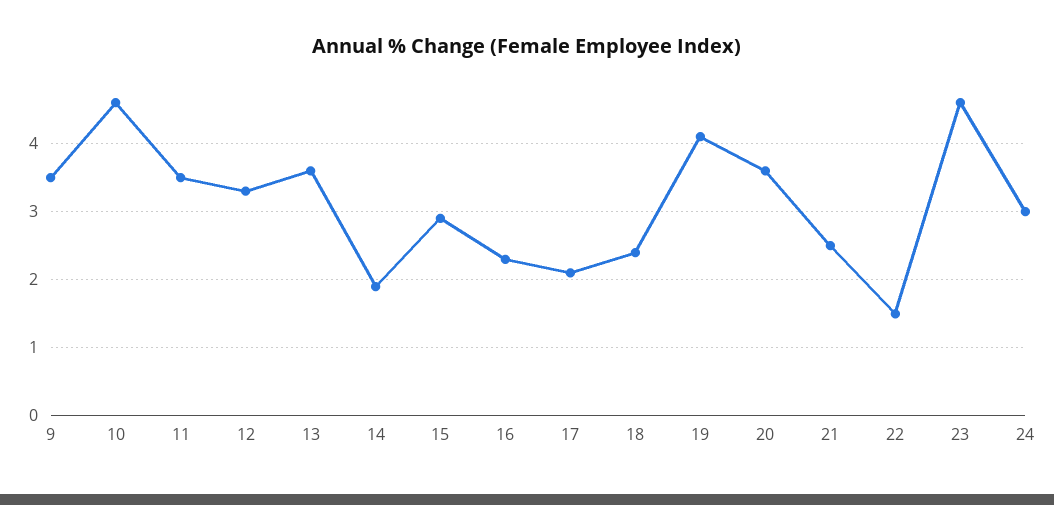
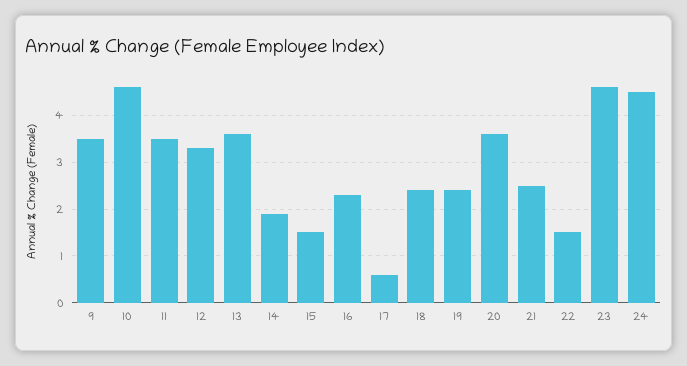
  {
    "9": 3.5,
    "10": 4.6,
    "11": 3.5,
    "12": 3.3,
    "13": 3.6,
    "14": 1.9,
-   "15": 2.9,
+   "15": 1.5,
    "16": 2.3,
-   "17": 2.1,
+   "17": 0.5,
    "18": 2.4,
-   "19": 4.1,
+   "19": 2.5,
    "20": 3.6,
    "21": 2.5,
    "22": 1.5,
    "23": 4.6,
-   "24": 3
+   "24": 4.5
  }

